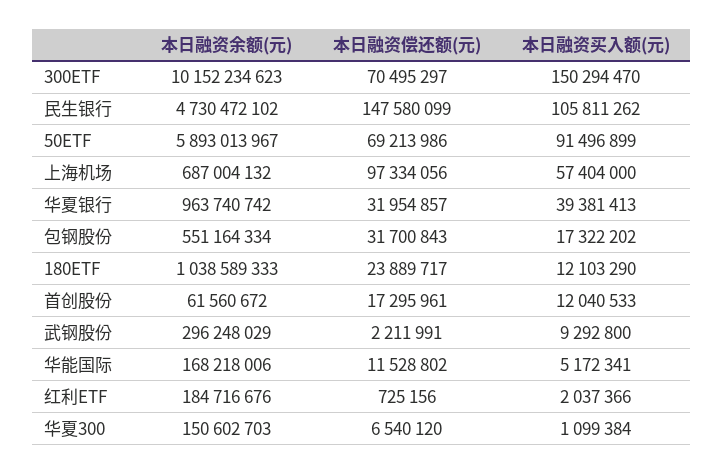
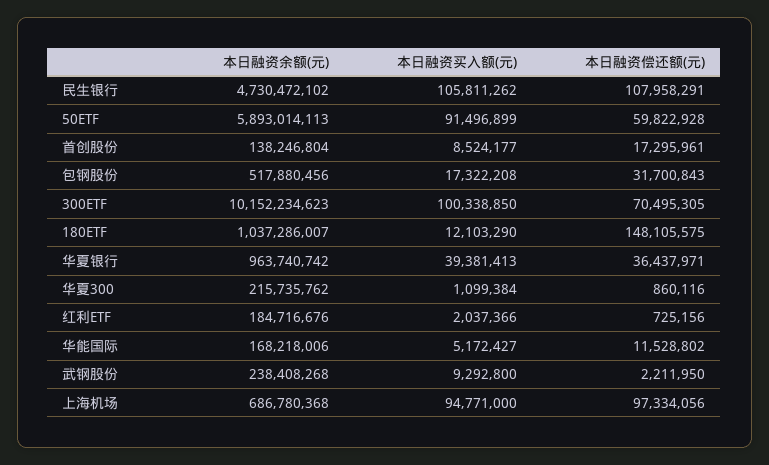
  {
    "本日融资余额(元)": {
      "300ETF": 10152234623,
      "民生银行": 4730472102,
-     "50ETF": 5893013967,
+     "50ETF": 5893014113,
-     "上海机场": 687004132,
+     "上海机场": 686780368,
      "华夏银行": 963740742,
-     "包钢股份": 551164334,
+     "包钢股份": 517880456,
-     "180ETF": 1038589333,
+     "180ETF": 1037286007,
-     "首创股份": 61560672,
+     "首创股份": 138246804,
-     "武钢股份": 296248029,
+     "武钢股份": 238408268,
      "华能国际": 168218006,
      "红利ETF": 184716676,
-     "华夏300": 150602703
+     "华夏300": 215735762
    },
    "本日融资偿还额(元)": {
-     "300ETF": 70495297,
+     "300ETF": 70495305,
-     "民生银行": 147580099,
+     "民生银行": 107958291,
-     "50ETF": 69213986,
+     "50ETF": 59822928,
      "上海机场": 97334056,
-     "华夏银行": 31954857,
+     "华夏银行": 36437971,
      "包钢股份": 31700843,
-     "180ETF": 23889717,
+     "180ETF": 148105575,
      "首创股份": 17295961,
-     "武钢股份": 2211991,
+     "武钢股份": 2211950,
      "华能国际": 11528802,
      "红利ETF": 725156,
-     "华夏300": 6540120
+     "华夏300": 860116
    },
    "本日融资买入额(元)": {
-     "300ETF": 150294470,
+     "300ETF": 100338850,
      "民生银行": 105811262,
      "50ETF": 91496899,
-     "上海机场": 57404000,
+     "上海机场": 94771000,
      "华夏银行": 39381413,
-     "包钢股份": 17322202,
+     "包钢股份": 17322208,
      "180ETF": 12103290,
-     "首创股份": 12040533,
+     "首创股份": 8524177,
      "武钢股份": 9292800,
-     "华能国际": 5172341,
+     "华能国际": 5172427,
      "红利ETF": 2037366,
      "华夏300": 1099384
    }
  }

